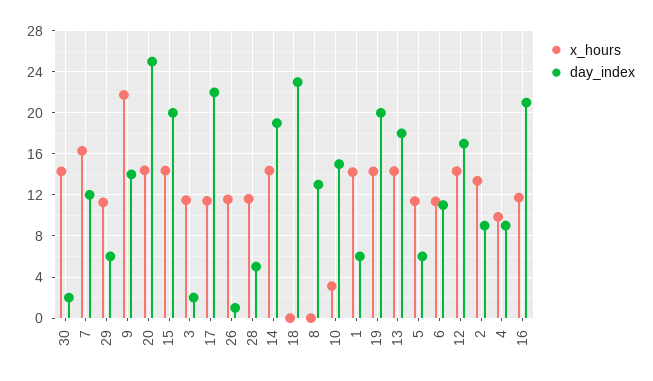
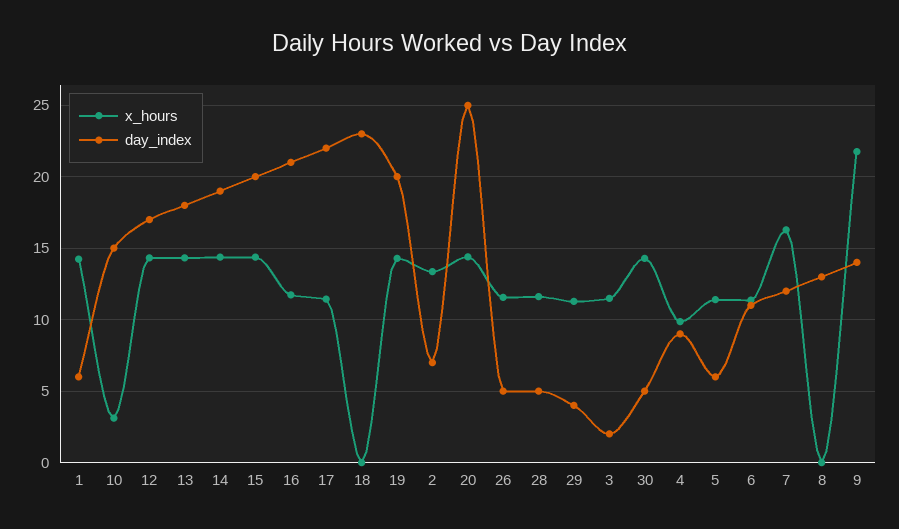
  {
    "x_hours": {
      "30": 14.5,
      "7": 16.5,
      "29": 11.5,
      "9": 22,
      "20": 14.5,
      "15": 14.5,
      "3": 11.5,
      "17": 11.5,
      "26": 11.5,
      "28": 11.5,
      "14": 14.5,
      "18": 0,
      "8": 0,
      "10": 3,
      "1": 14,
      "19": 14.5,
      "13": 14.5,
      "5": 11.5,
      "6": 11.5,
      "12": 14.5,
      "2": 13.5,
      "4": 10,
      "16": 11.5
    },
    "day_index": {
-     "30": 2,
+     "30": 5,
      "7": 12,
-     "29": 6,
+     "29": 4,
      "9": 14,
      "20": 25,
      "15": 20,
      "3": 2,
      "17": 22,
-     "26": 1,
+     "26": 5,
      "28": 5,
      "14": 19,
      "18": 23,
      "8": 13,
      "10": 15,
      "1": 6,
      "19": 20,
      "13": 18,
      "5": 6,
      "6": 11,
      "12": 17,
-     "2": 9,
+     "2": 7,
      "4": 9,
      "16": 21
    }
  }

